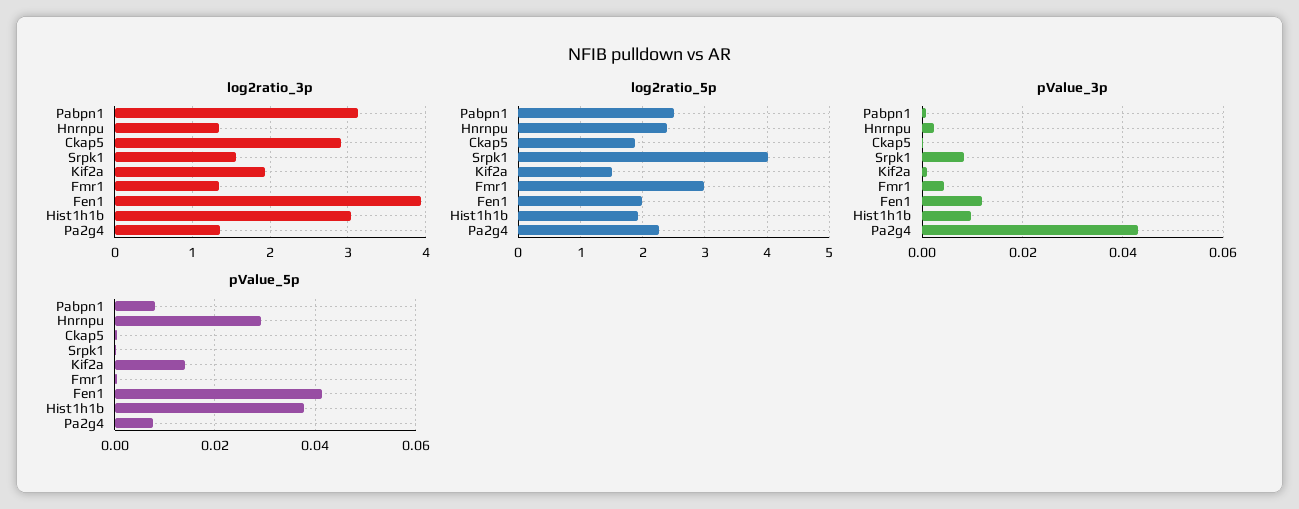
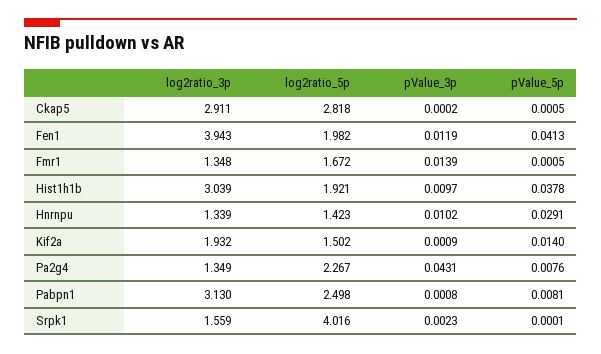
  {
    "log2ratio_3p": {
      "Pabpn1": 3.13,
      "Hnrnpu": 1.339,
      "Ckap5": 2.911,
      "Srpk1": 1.559,
      "Kif2a": 1.932,
      "Fmr1": 1.348,
      "Fen1": 3.943,
      "Hist1h1b": 3.039,
      "Pa2g4": 1.349
    },
    "log2ratio_5p": {
      "Pabpn1": 2.498,
-     "Hnrnpu": 2.4,
+     "Hnrnpu": 1.423,
-     "Ckap5": 1.9,
+     "Ckap5": 2.818,
      "Srpk1": 4.016,
      "Kif2a": 1.502,
-     "Fmr1": 3,
+     "Fmr1": 1.672,
      "Fen1": 1.982,
      "Hist1h1b": 1.921,
      "Pa2g4": 2.267
    },
    "pValue_3p": {
      "Pabpn1": 0.0008,
-     "Hnrnpu": 0.002,
+     "Hnrnpu": 0.0102,
      "Ckap5": 0.0002,
-     "Srpk1": 0.008,
+     "Srpk1": 0.0023,
      "Kif2a": 0.0009,
-     "Fmr1": 0.004,
+     "Fmr1": 0.0139,
      "Fen1": 0.0119,
      "Hist1h1b": 0.0097,
      "Pa2g4": 0.0431
    },
    "pValue_5p": {
      "Pabpn1": 0.0081,
      "Hnrnpu": 0.0291,
      "Ckap5": 0.0005,
      "Srpk1": 0.0001,
      "Kif2a": 0.014,
      "Fmr1": 0.0005,
      "Fen1": 0.0413,
      "Hist1h1b": 0.0378,
      "Pa2g4": 0.0076
    }
  }

